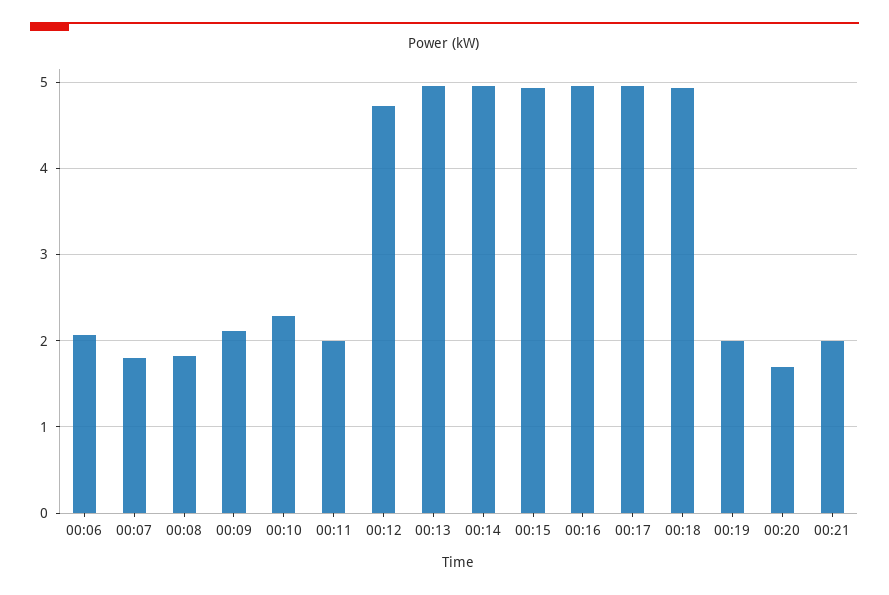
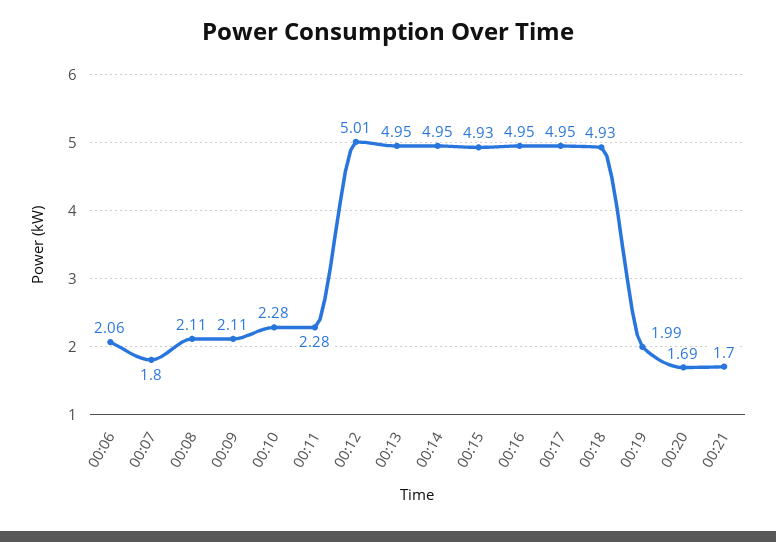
  {
    "00:06": 2.06,
    "00:07": 1.8,
-   "00:08": 1.8,
+   "00:08": 2.11,
    "00:09": 2.11,
    "00:10": 2.28,
-   "00:11": 2,
+   "00:11": 2.28,
-   "00:12": 4.7,
+   "00:12": 5.01,
    "00:13": 4.95,
    "00:14": 4.95,
    "00:15": 4.93,
    "00:16": 4.95,
    "00:17": 4.95,
    "00:18": 4.93,
    "00:19": 1.99,
    "00:20": 1.69,
-   "00:21": 2
+   "00:21": 1.7
  }

